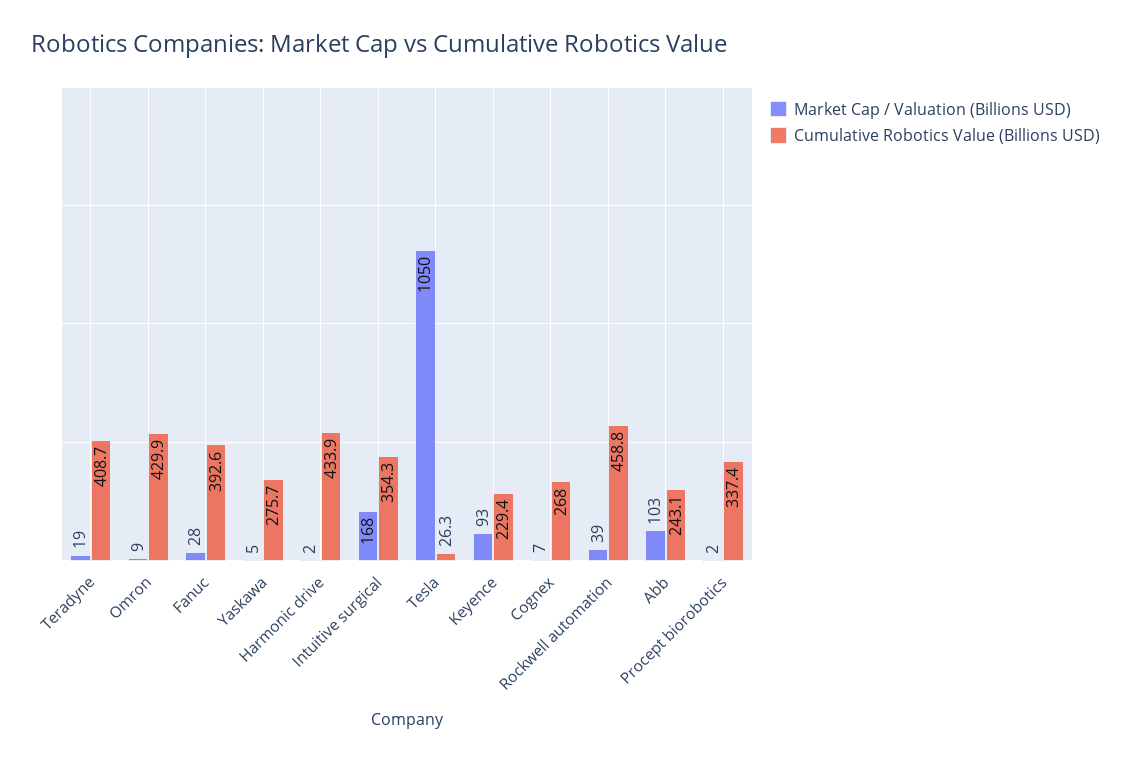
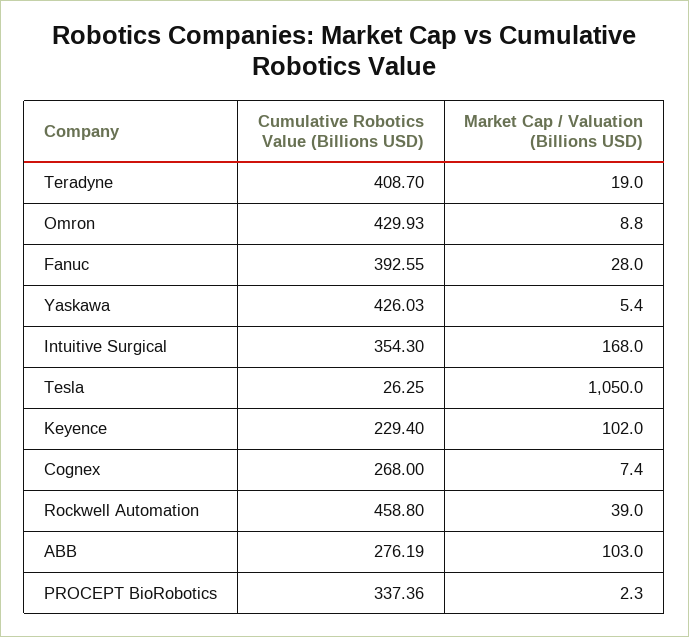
  {
    "Market Cap / Valuation (Billions USD)": {
      "Teradyne": 19,
      "Omron": 8.8,
      "Fanuc": 28,
      "Yaskawa": 5.4,
-     "Harmonic drive": 2,
      "Intuitive surgical": 168,
      "Tesla": 1050,
-     "Keyence": 93,
+     "Keyence": 102,
      "Cognex": 7.4,
      "Rockwell automation": 39,
      "Abb": 103,
      "Procept biorobotics": 2.3
    },
    "Cumulative Robotics Value (Billions USD)": {
      "Teradyne": 408.7,
      "Omron": 429.93,
      "Fanuc": 392.55,
-     "Yaskawa": 275.7,
+     "Yaskawa": 426.03,
-     "Harmonic drive": 433.9,
      "Intuitive surgical": 354.3,
      "Tesla": 26.25,
      "Keyence": 229.4,
      "Cognex": 268,
      "Rockwell automation": 458.8,
-     "Abb": 243.1,
+     "Abb": 276.19,
      "Procept biorobotics": 337.36
    }
  }

